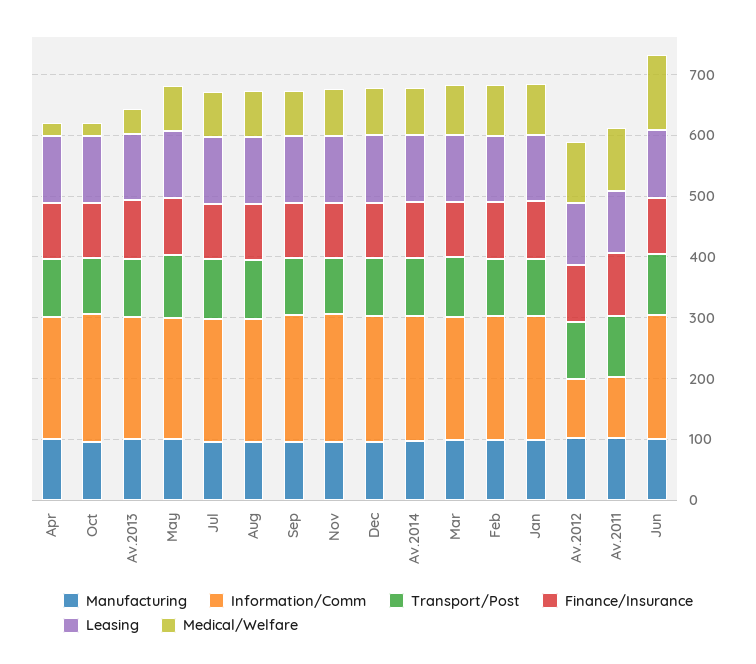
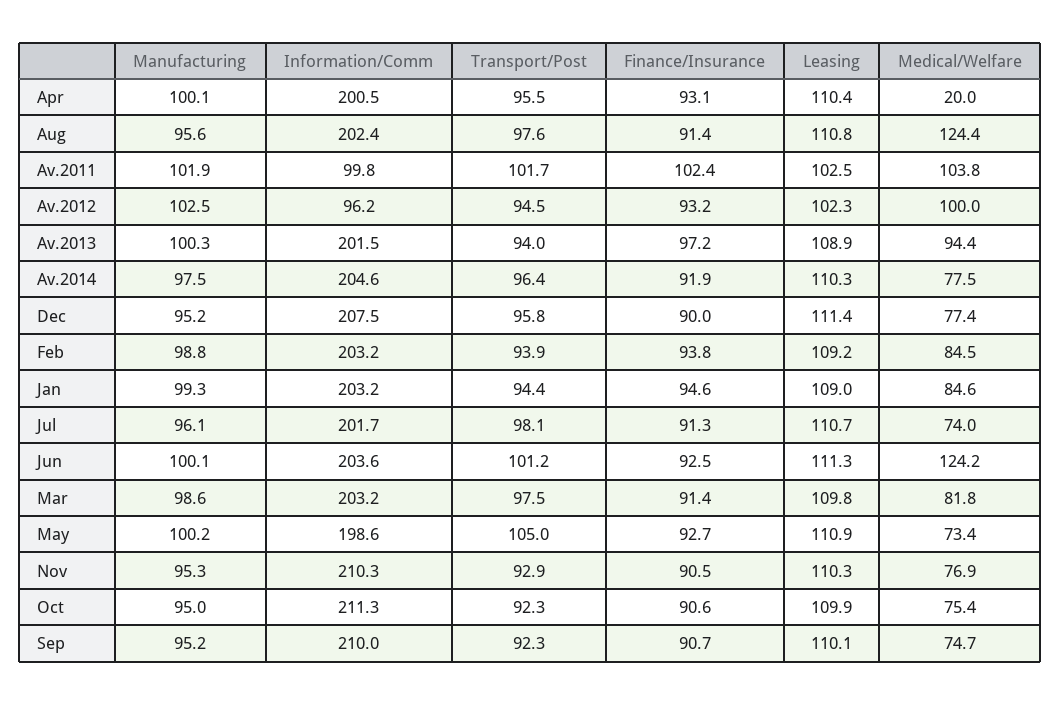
  {
    "Manufacturing": {
      "Apr": 100.1,
      "Oct": 95,
      "Av.2013": 100.3,
      "May": 100.2,
      "Jul": 96.1,
      "Aug": 95.6,
      "Sep": 95.2,
      "Nov": 95.3,
      "Dec": 95.2,
      "Av.2014": 97.5,
      "Mar": 98.6,
      "Feb": 98.8,
      "Jan": 99.3,
      "Av.2012": 102.5,
      "Av.2011": 101.9,
      "Jun": 100.1
    },
    "Information/Comm": {
      "Apr": 200.5,
      "Oct": 211.3,
      "Av.2013": 201.5,
      "May": 198.6,
      "Jul": 201.7,
      "Aug": 202.4,
      "Sep": 210,
      "Nov": 210.3,
      "Dec": 207.5,
      "Av.2014": 204.6,
      "Mar": 203.2,
      "Feb": 203.2,
      "Jan": 203.2,
      "Av.2012": 96.2,
      "Av.2011": 99.8,
      "Jun": 203.6
    },
    "Transport/Post": {
      "Apr": 95.5,
      "Oct": 92.3,
      "Av.2013": 94,
      "May": 105,
      "Jul": 98.1,
      "Aug": 97.6,
      "Sep": 92.3,
      "Nov": 92.9,
      "Dec": 95.8,
      "Av.2014": 96.4,
      "Mar": 97.5,
      "Feb": 93.9,
      "Jan": 94.4,
      "Av.2012": 94.5,
      "Av.2011": 101.7,
      "Jun": 101.2
    },
    "Finance/Insurance": {
      "Apr": 93.1,
      "Oct": 90.6,
      "Av.2013": 97.2,
      "May": 92.7,
      "Jul": 91.3,
      "Aug": 91.4,
      "Sep": 90.7,
      "Nov": 90.5,
      "Dec": 90,
      "Av.2014": 91.9,
      "Mar": 91.4,
      "Feb": 93.8,
      "Jan": 94.6,
      "Av.2012": 93.2,
      "Av.2011": 102.4,
      "Jun": 92.5
    },
    "Leasing": {
      "Apr": 110.4,
      "Oct": 109.9,
      "Av.2013": 108.9,
      "May": 110.9,
      "Jul": 110.7,
      "Aug": 110.8,
      "Sep": 110.1,
      "Nov": 110.3,
      "Dec": 111.4,
      "Av.2014": 110.3,
      "Mar": 109.8,
      "Feb": 109.2,
      "Jan": 109,
      "Av.2012": 102.3,
      "Av.2011": 102.5,
      "Jun": 111.3
    },
    "Medical/Welfare": {
      "Apr": 20,
-     "Oct": 20,
+     "Oct": 75.4,
-     "Av.2013": 40,
+     "Av.2013": 94.4,
      "May": 73.4,
      "Jul": 74,
-     "Aug": 80,
+     "Aug": 124.4,
      "Sep": 74.7,
      "Nov": 76.9,
      "Dec": 77.4,
      "Av.2014": 77.5,
      "Mar": 81.8,
      "Feb": 84.5,
      "Jan": 84.6,
      "Av.2012": 100,
      "Av.2011": 103.8,
      "Jun": 124.2
    }
  }

